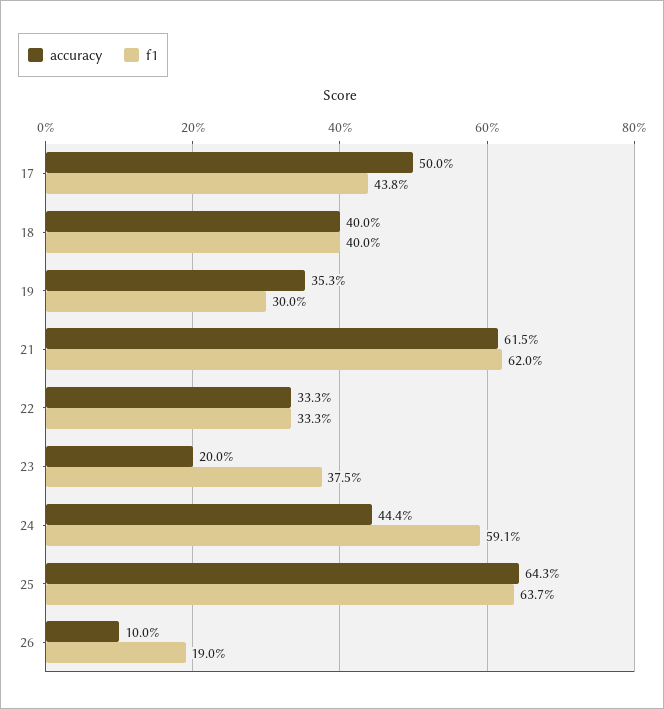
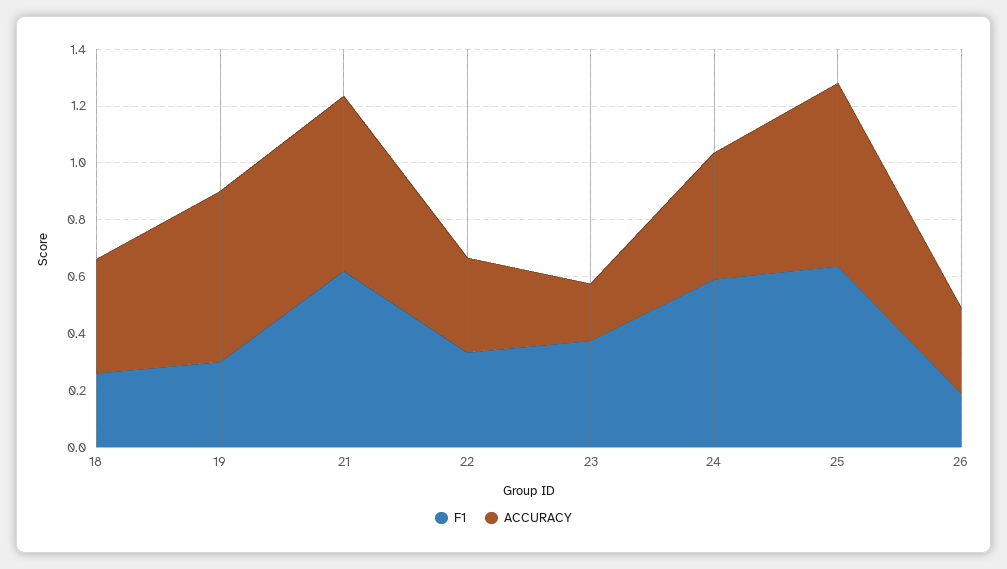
  {
    "accuracy": {
-     "17": 0.5,
      "18": 0.4,
-     "19": 0.353,
+     "19": 0.6,
      "21": 0.615,
      "22": 0.333,
      "23": 0.2,
      "24": 0.444,
      "25": 0.643,
-     "26": 0.1
+     "26": 0.3
    },
    "f1": {
-     "17": 0.438,
-     "18": 0.4,
+     "18": 0.25,
      "19": 0.3,
      "21": 0.62,
      "22": 0.333,
      "23": 0.375,
      "24": 0.591,
      "25": 0.637,
      "26": 0.19
    }
  }

